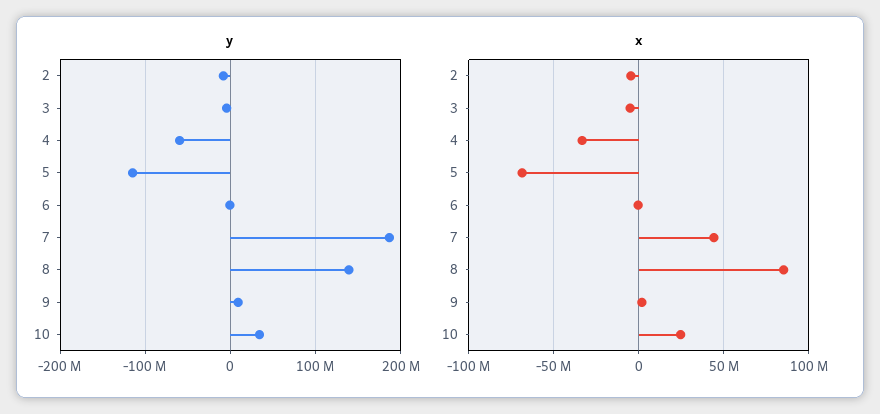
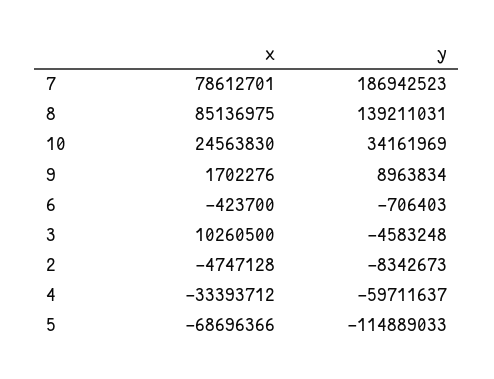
  {
    "y": {
      "2": -8342673,
      "3": -4583248,
      "4": -59711637,
      "5": -114889033,
      "6": -706403,
      "7": 186942523,
      "8": 139211031,
      "9": 8963834,
      "10": 34161969
    },
    "x": {
      "2": -4747128,
-     "3": -5000000,
+     "3": 10260500,
      "4": -33393712,
      "5": -68696366,
      "6": -423700,
-     "7": 45000000,
+     "7": 78612701,
      "8": 85136975,
      "9": 1702276,
      "10": 24563830
    }
  }

